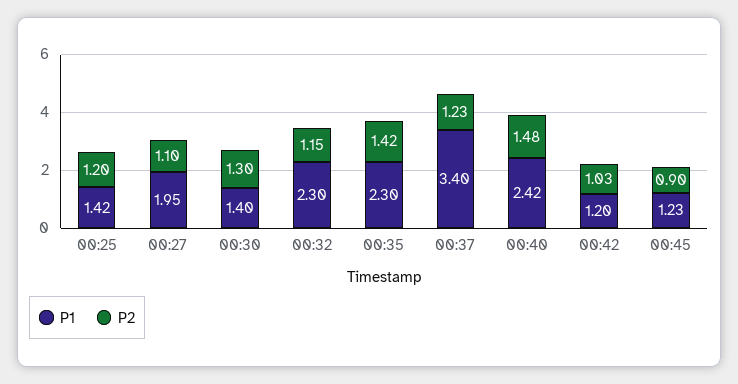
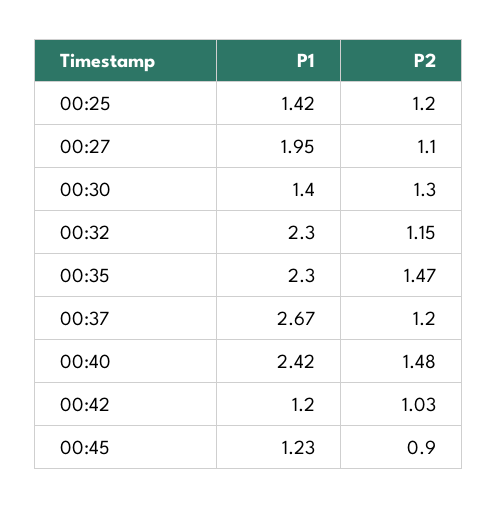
  {
    "P1": {
      "00:25": 1.42,
      "00:27": 1.95,
      "00:30": 1.4,
      "00:32": 2.3,
      "00:35": 2.3,
-     "00:37": 3.4,
+     "00:37": 2.67,
      "00:40": 2.42,
      "00:42": 1.2,
      "00:45": 1.23
    },
    "P2": {
      "00:25": 1.2,
      "00:27": 1.1,
      "00:30": 1.3,
      "00:32": 1.15,
-     "00:35": 1.42,
+     "00:35": 1.47,
-     "00:37": 1.23,
+     "00:37": 1.2,
      "00:40": 1.48,
      "00:42": 1.03,
      "00:45": 0.9
    }
  }

